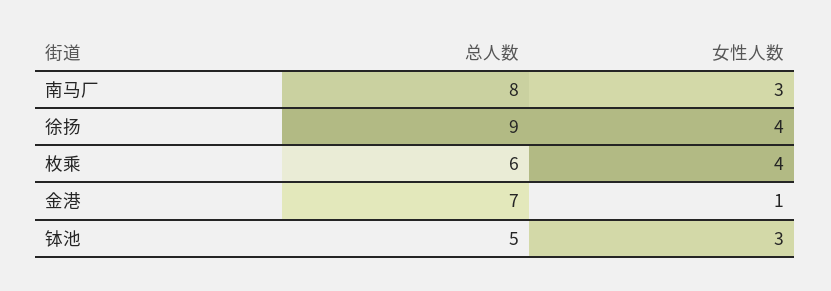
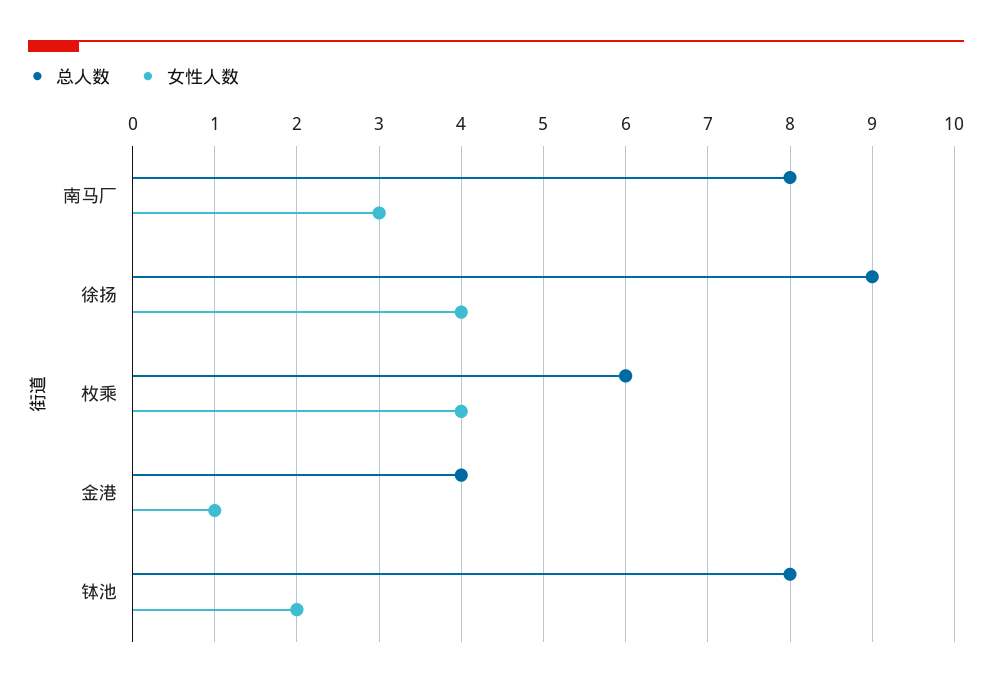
  {
    "总人数": {
      "南马厂": 8,
      "徐扬": 9,
      "枚乘": 6,
-     "金港": 7,
+     "金港": 4,
-     "钵池": 5
+     "钵池": 8
    },
    "女性人数": {
      "南马厂": 3,
      "徐扬": 4,
      "枚乘": 4,
      "金港": 1,
-     "钵池": 3
+     "钵池": 2
    }
  }

